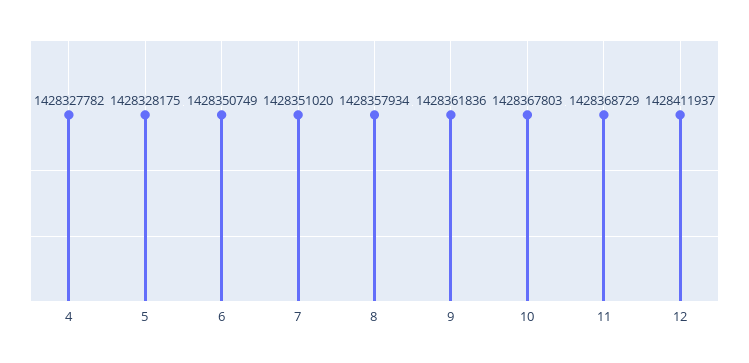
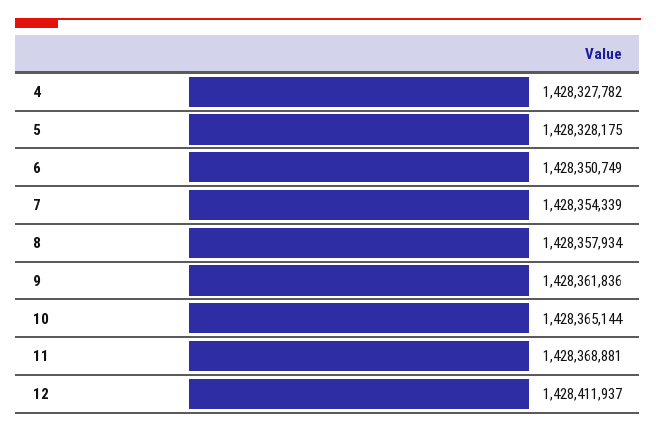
  {
    "4": 1428327782,
    "5": 1428328175,
    "6": 1428350749,
-   "7": 1428351020,
+   "7": 1428354339,
    "8": 1428357934,
    "9": 1428361836,
-   "10": 1428367803,
+   "10": 1428365144,
-   "11": 1428368729,
+   "11": 1428368881,
    "12": 1428411937
  }

